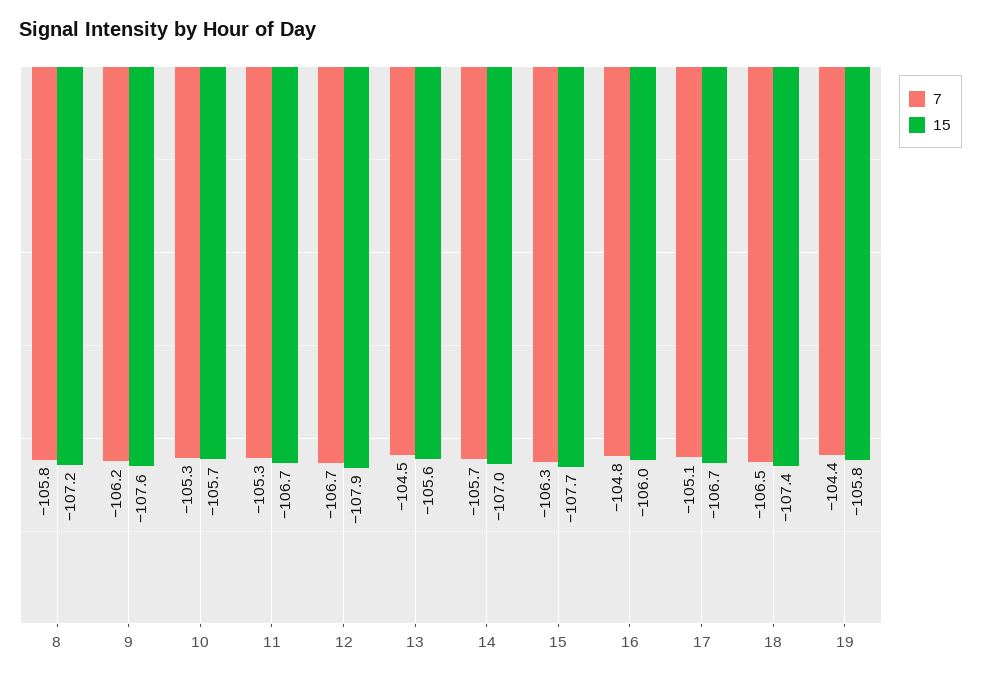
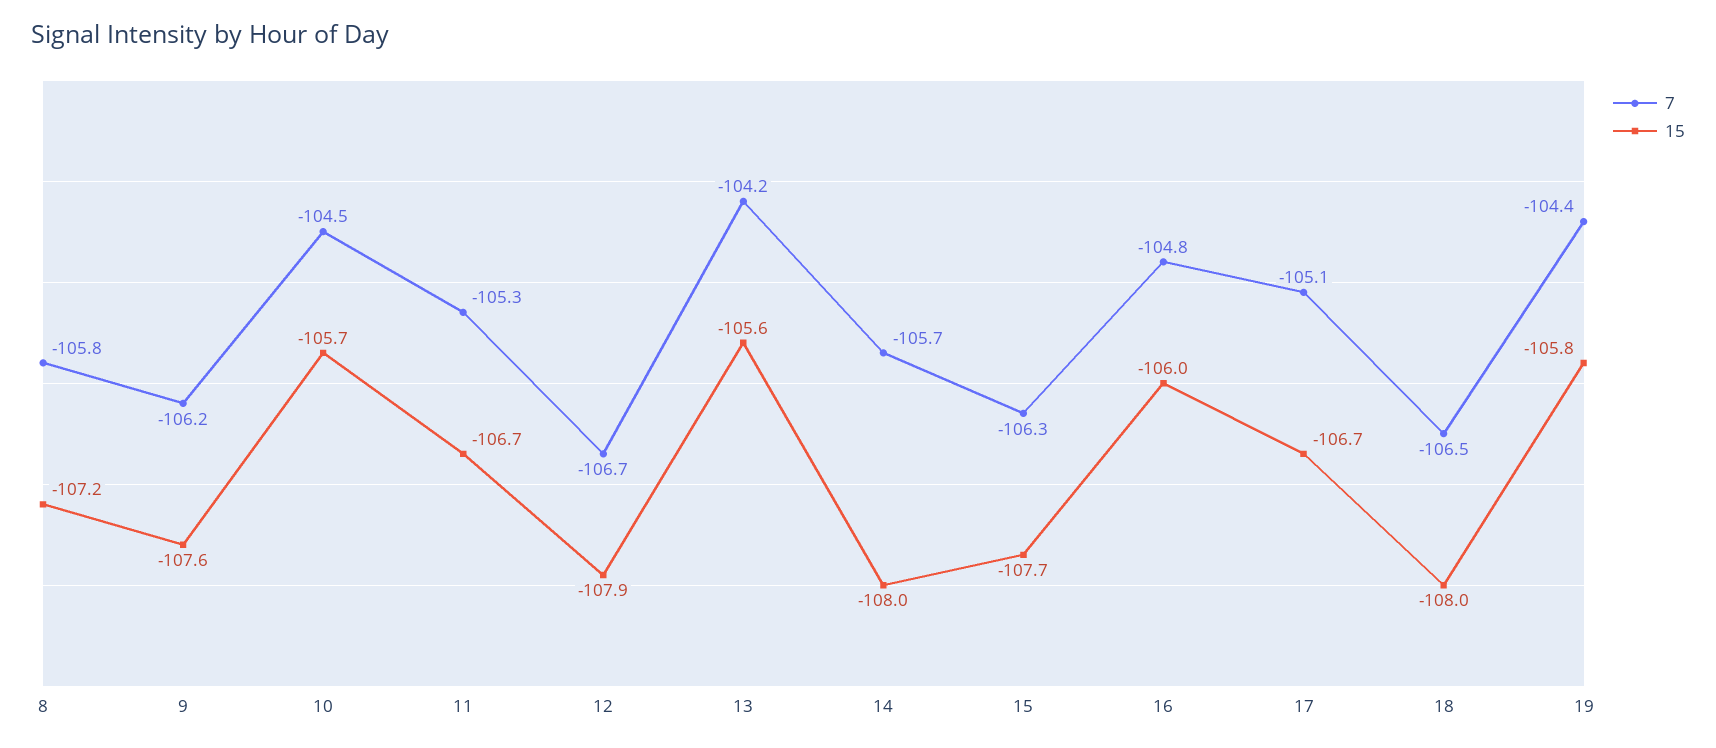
  {
    "7": {
      "8": -105.8,
      "9": -106.2,
-     "10": -105.3,
+     "10": -104.5,
      "11": -105.3,
      "12": -106.7,
-     "13": -104.5,
+     "13": -104.2,
      "14": -105.7,
      "15": -106.3,
      "16": -104.8,
      "17": -105.1,
      "18": -106.5,
      "19": -104.4
    },
    "15": {
      "8": -107.2,
      "9": -107.6,
      "10": -105.7,
      "11": -106.7,
      "12": -107.9,
      "13": -105.6,
-     "14": -107,
+     "14": -108,
      "15": -107.7,
      "16": -106,
      "17": -106.7,
-     "18": -107.4,
+     "18": -108,
      "19": -105.8
    }
  }

